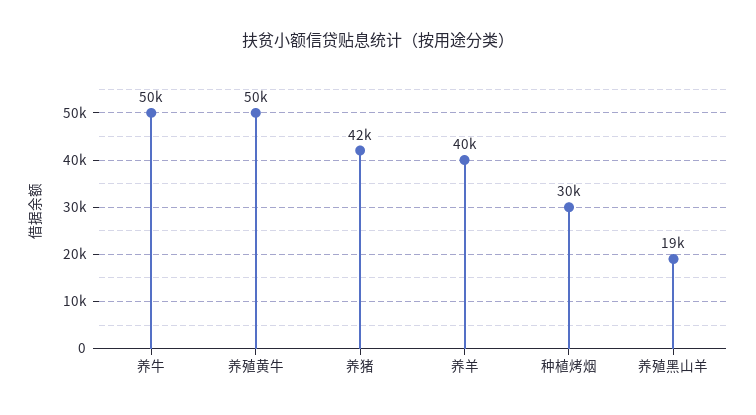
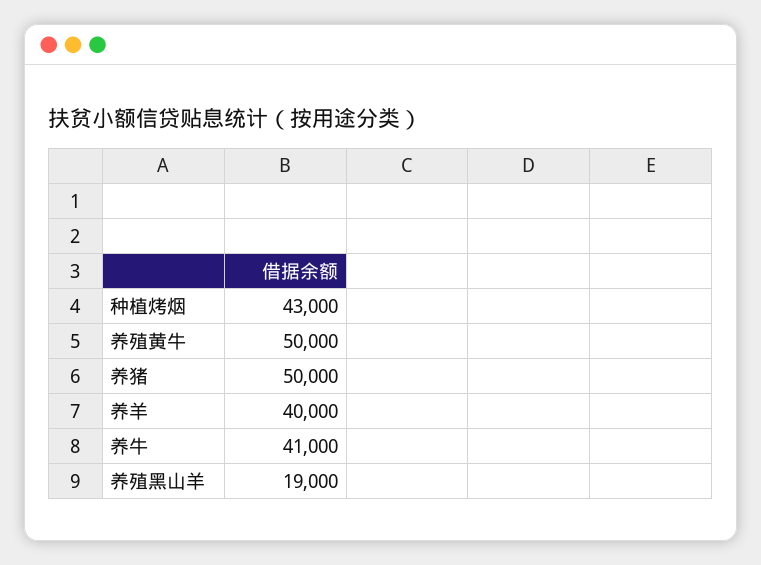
  {
-   "养牛": 50000,
+   "养牛": 41000,
    "养殖黄牛": 50000,
-   "养猪": 42000,
+   "养猪": 50000,
    "养羊": 40000,
-   "种植烤烟": 30000,
+   "种植烤烟": 43000,
    "养殖黑山羊": 19000
  }

